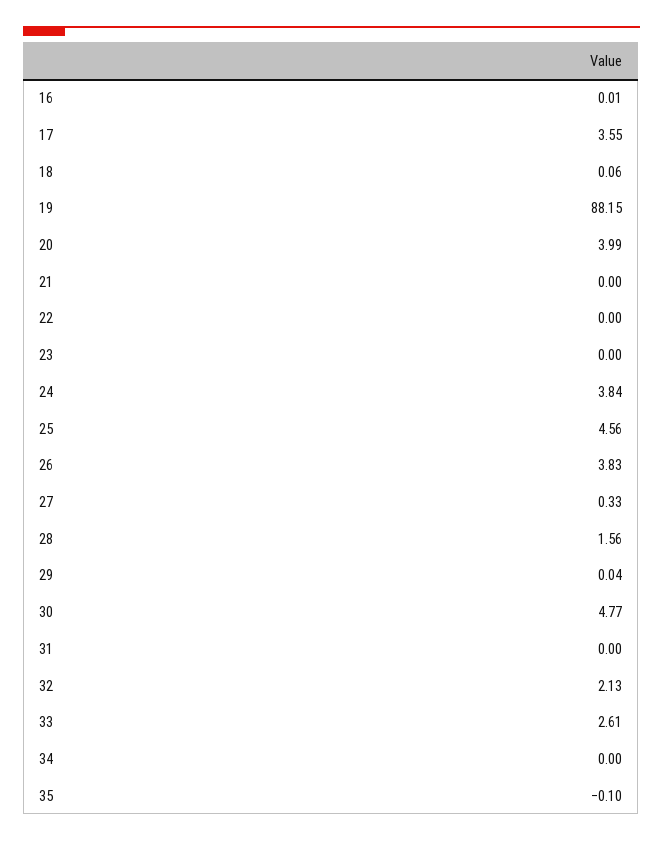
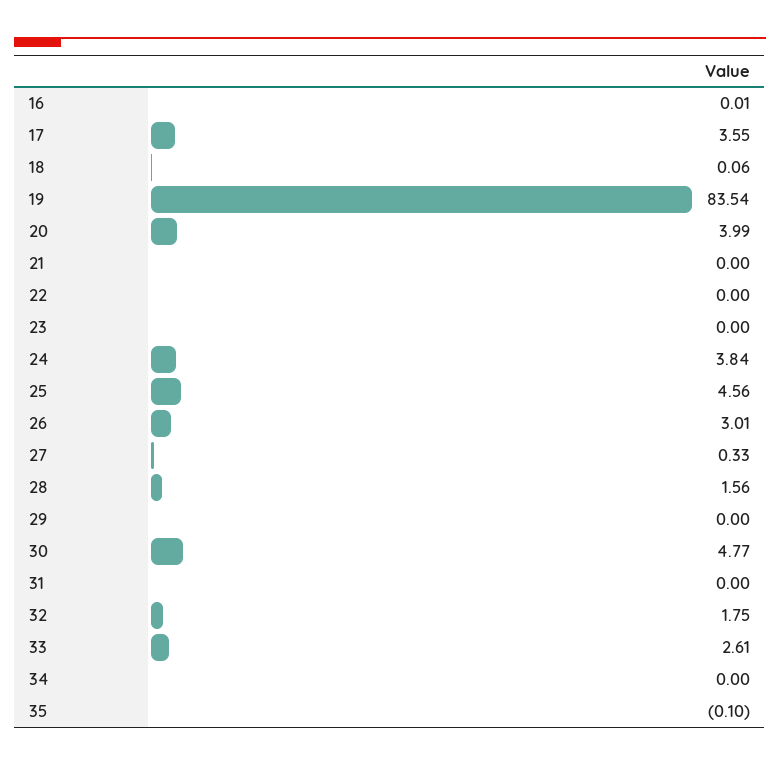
  {
    "16": 0.01,
    "17": 3.55,
    "18": 0.06,
-   "19": 88.15,
+   "19": 83.54,
    "20": 3.99,
    "21": 0,
    "22": 0,
    "23": 0,
    "24": 3.84,
    "25": 4.56,
-   "26": 3.83,
+   "26": 3.01,
    "27": 0.33,
    "28": 1.56,
-   "29": 0.04,
+   "29": 0,
    "30": 4.77,
    "31": 0,
-   "32": 2.13,
+   "32": 1.75,
    "33": 2.61,
    "34": 0,
    "35": -0.1
  }

